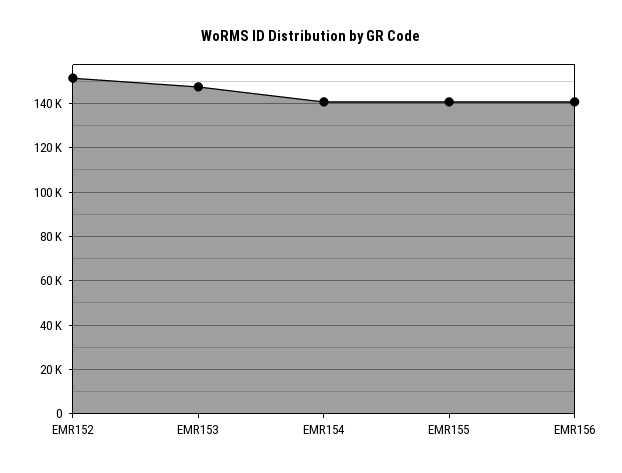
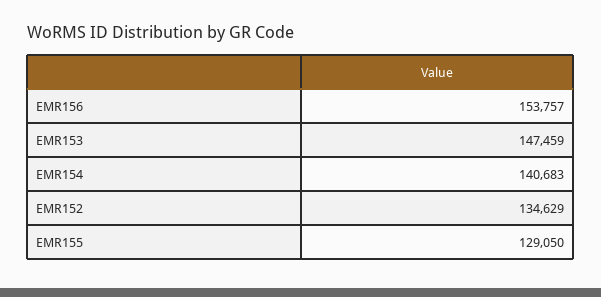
  {
-   "EMR152": 150000,
+   "EMR152": 134629,
    "EMR153": 147459,
    "EMR154": 140683,
-   "EMR155": 140000,
+   "EMR155": 129050,
-   "EMR156": 140000
+   "EMR156": 153757
  }

